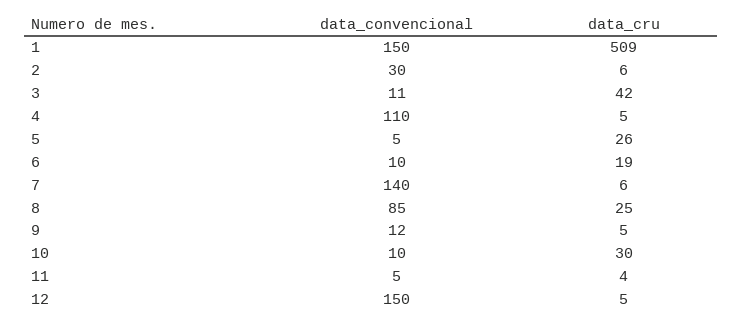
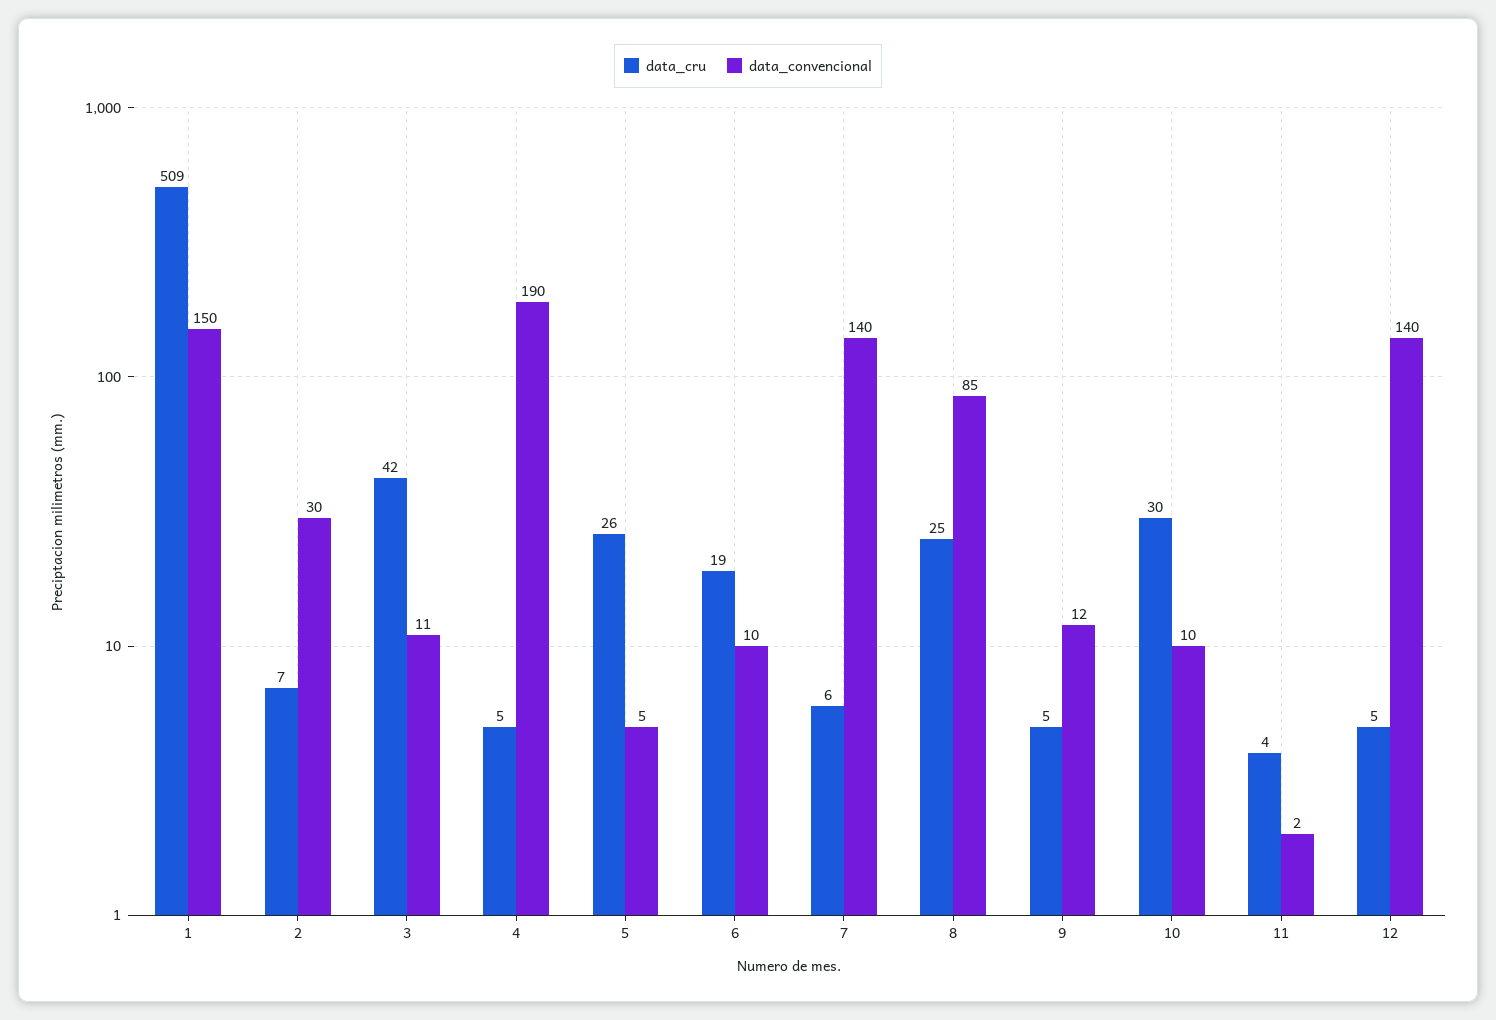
  {
    "data_convencional": {
      "1": 150,
      "2": 30,
      "3": 11,
-     "4": 110,
+     "4": 190,
      "5": 5,
      "6": 10,
      "7": 140,
      "8": 85,
      "9": 12,
      "10": 10,
-     "11": 5,
+     "11": 2,
-     "12": 150
+     "12": 140
    },
    "data_cru": {
      "1": 509,
-     "2": 6,
+     "2": 7,
      "3": 42,
      "4": 5,
      "5": 26,
      "6": 19,
      "7": 6,
      "8": 25,
      "9": 5,
      "10": 30,
      "11": 4,
      "12": 5
    }
  }

